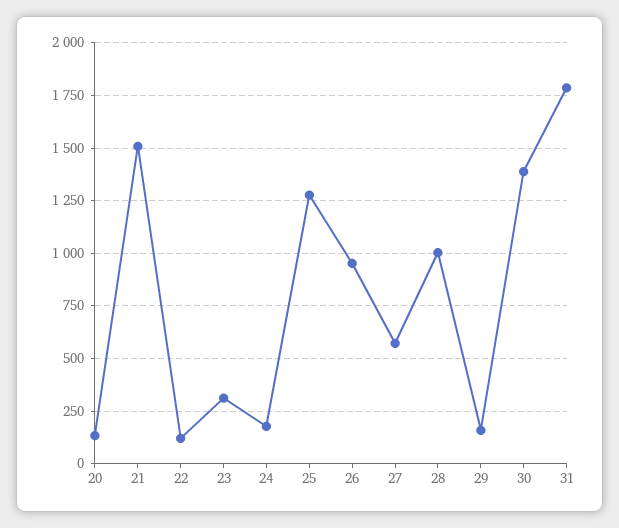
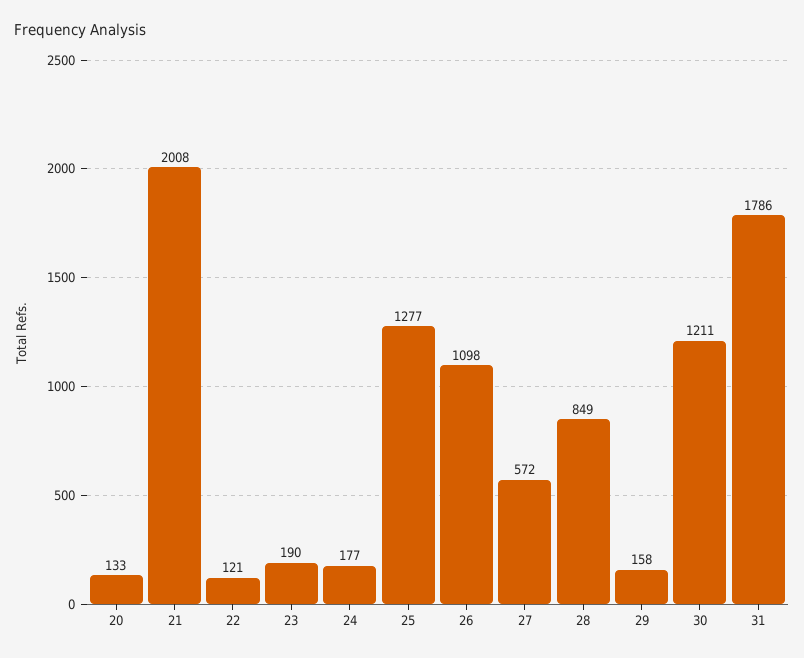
  {
    "20": 133,
-   "21": 1500,
+   "21": 2008,
    "22": 121,
-   "23": 300,
+   "23": 190,
    "24": 177,
    "25": 1277,
-   "26": 950,
+   "26": 1098,
    "27": 572,
-   "28": 1000,
+   "28": 849,
    "29": 158,
-   "30": 1400,
+   "30": 1211,
    "31": 1786
  }

